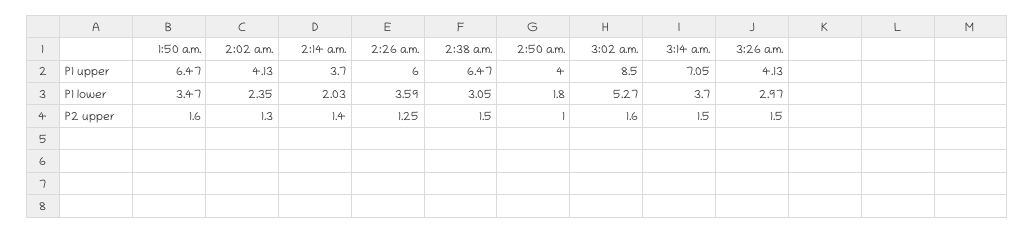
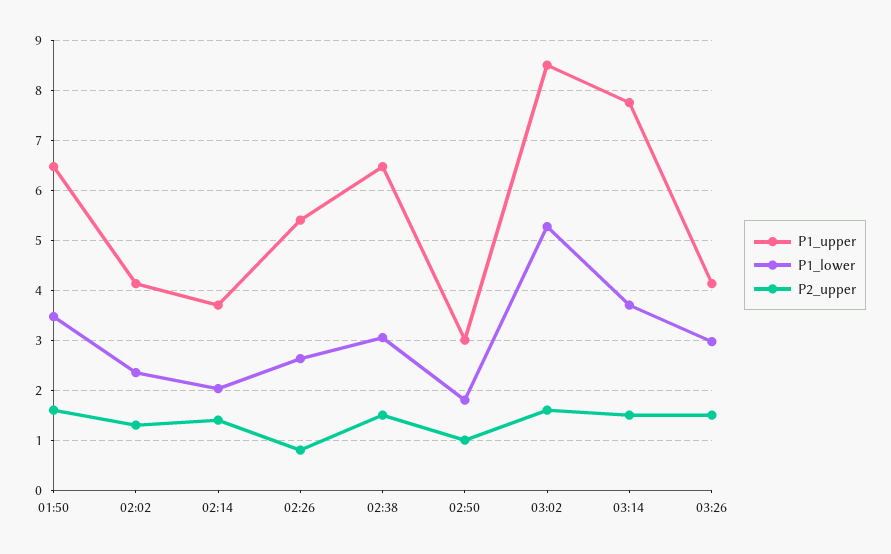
  {
    "P1 upper": {
      "1:50 a.m.": 6.47,
      "2:02 a.m.": 4.13,
      "2:14 a.m.": 3.7,
-     "2:26 a.m.": 6,
+     "2:26 a.m.": 5.4,
      "2:38 a.m.": 6.47,
-     "2:50 a.m.": 4,
+     "2:50 a.m.": 3,
      "3:02 a.m.": 8.5,
-     "3:14 a.m.": 7.05,
+     "3:14 a.m.": 7.8,
      "3:26 a.m.": 4.13
    },
    "P1 lower": {
      "1:50 a.m.": 3.47,
      "2:02 a.m.": 2.35,
      "2:14 a.m.": 2.03,
-     "2:26 a.m.": 3.59,
+     "2:26 a.m.": 2.6,
      "2:38 a.m.": 3.05,
      "2:50 a.m.": 1.8,
      "3:02 a.m.": 5.27,
      "3:14 a.m.": 3.7,
      "3:26 a.m.": 2.97
    },
    "P2 upper": {
      "1:50 a.m.": 1.6,
      "2:02 a.m.": 1.3,
      "2:14 a.m.": 1.4,
-     "2:26 a.m.": 1.25,
+     "2:26 a.m.": 0.8,
      "2:38 a.m.": 1.5,
      "2:50 a.m.": 1,
      "3:02 a.m.": 1.6,
      "3:14 a.m.": 1.5,
      "3:26 a.m.": 1.5
    }
  }

